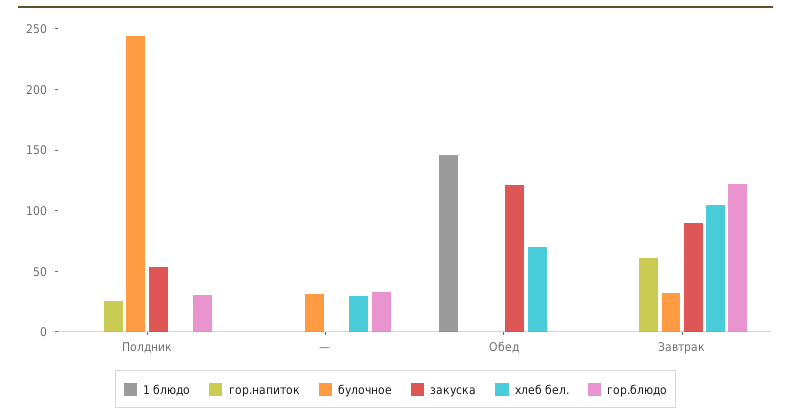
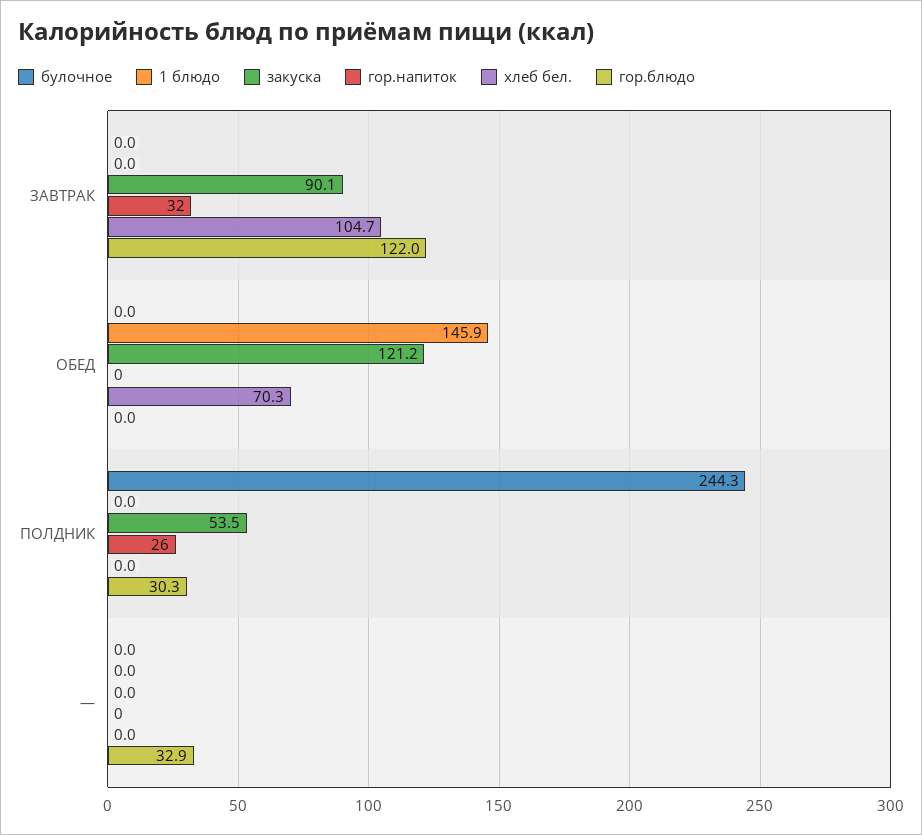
  {
    "1 блюдо": {
      "Полдник": 0,
      "—": 0,
      "Обед": 145.9,
      "Завтрак": 0
    },
    "гор.напиток": {
      "Полдник": 26,
      "—": 0,
      "Обед": 0,
-     "Завтрак": 60
+     "Завтрак": 32
    },
    "булочное": {
      "Полдник": 244.3,
-     "—": 30,
+     "—": 0,
      "Обед": 0,
-     "Завтрак": 30
+     "Завтрак": 0
    },
    "закуска": {
      "Полдник": 53.5,
      "—": 0,
      "Обед": 121.2,
      "Завтрак": 90.1
    },
    "хлеб бел.": {
      "Полдник": 0,
-     "—": 30,
+     "—": 0,
      "Обед": 70.3,
      "Завтрак": 104.7
    },
    "гор.блюдо": {
      "Полдник": 30.3,
      "—": 32.9,
      "Обед": 0,
      "Завтрак": 122
    }
  }

